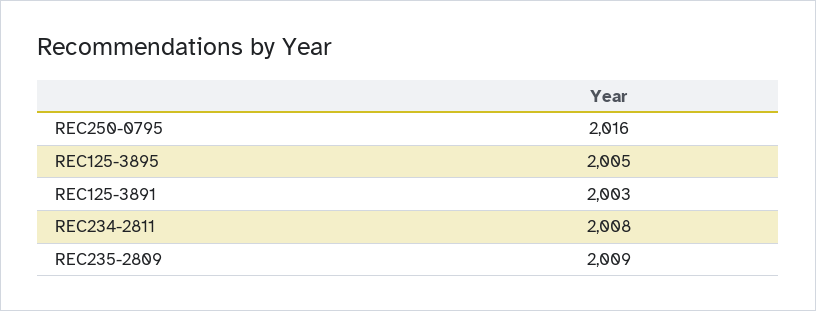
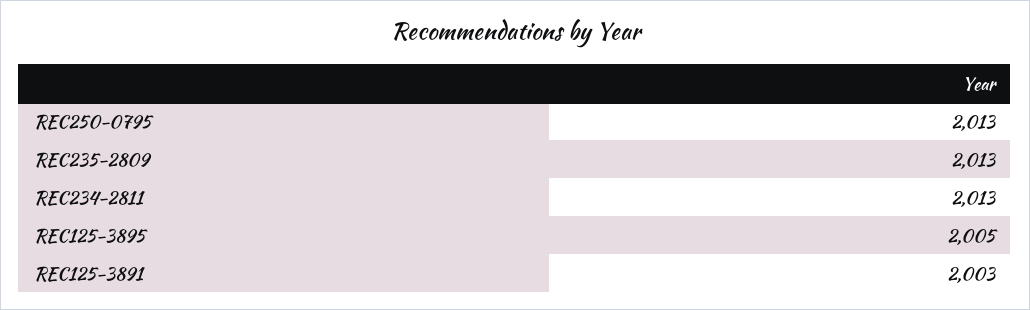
  {
-   "REC250-0795": 2016,
+   "REC250-0795": 2013,
    "REC125-3895": 2005,
    "REC125-3891": 2003,
-   "REC234-2811": 2008,
+   "REC234-2811": 2013,
-   "REC235-2809": 2009
+   "REC235-2809": 2013
  }

